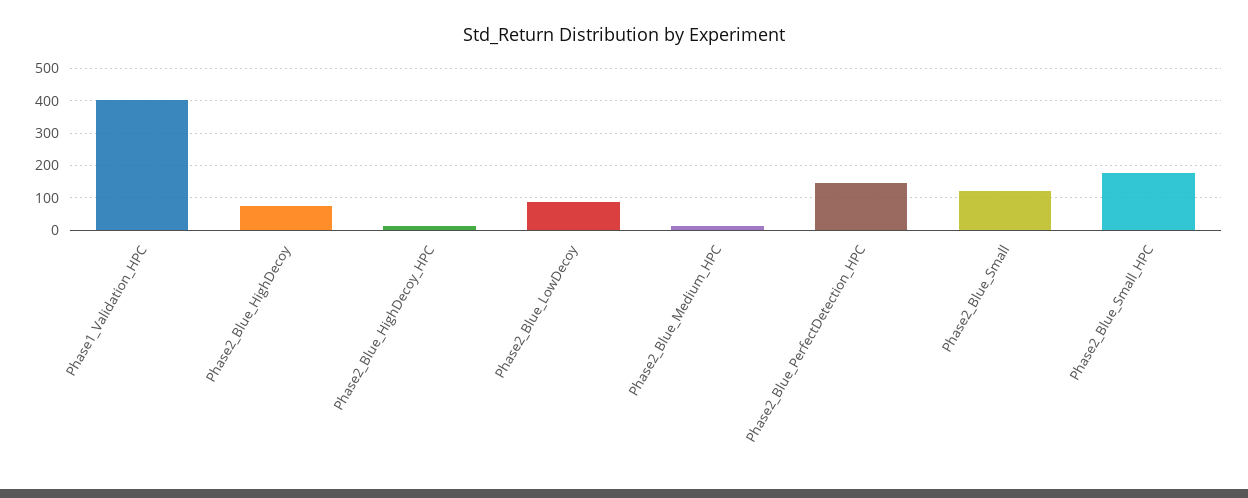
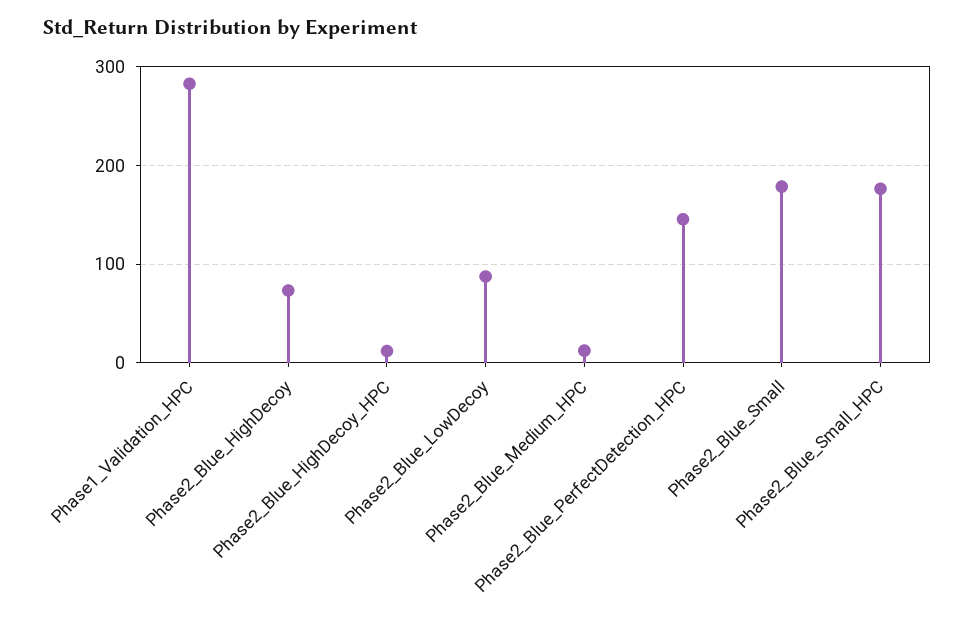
  {
-   "Phase1_Validation_HPC": 400,
+   "Phase1_Validation_HPC": 280,
    "Phase2_Blue_HighDecoy": 70,
    "Phase2_Blue_HighDecoy_HPC": 10,
    "Phase2_Blue_LowDecoy": 90,
    "Phase2_Blue_Medium_HPC": 10,
    "Phase2_Blue_PerfectDetection_HPC": 150,
-   "Phase2_Blue_Small": 120,
+   "Phase2_Blue_Small": 180,
    "Phase2_Blue_Small_HPC": 180
  }

